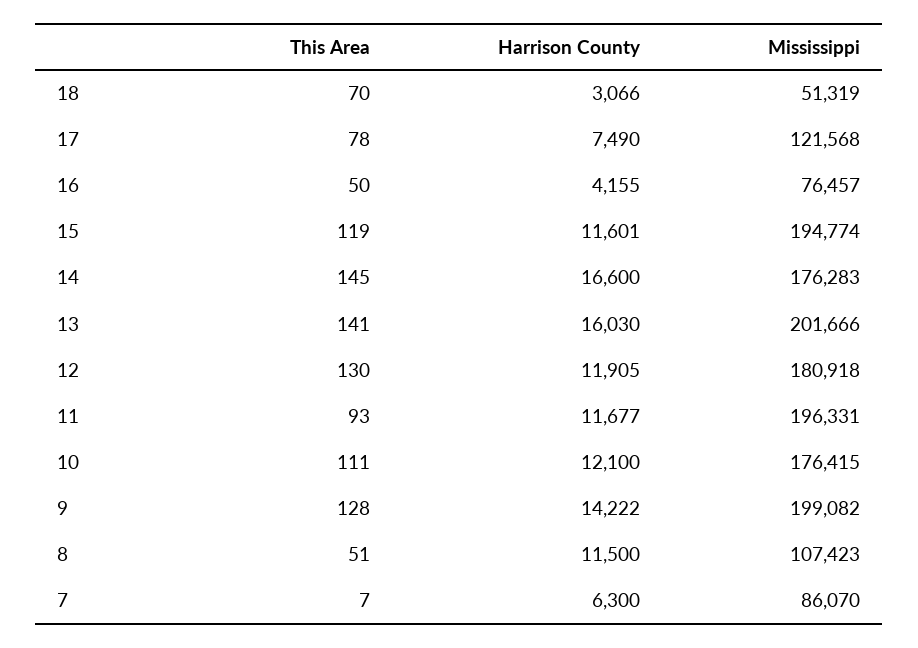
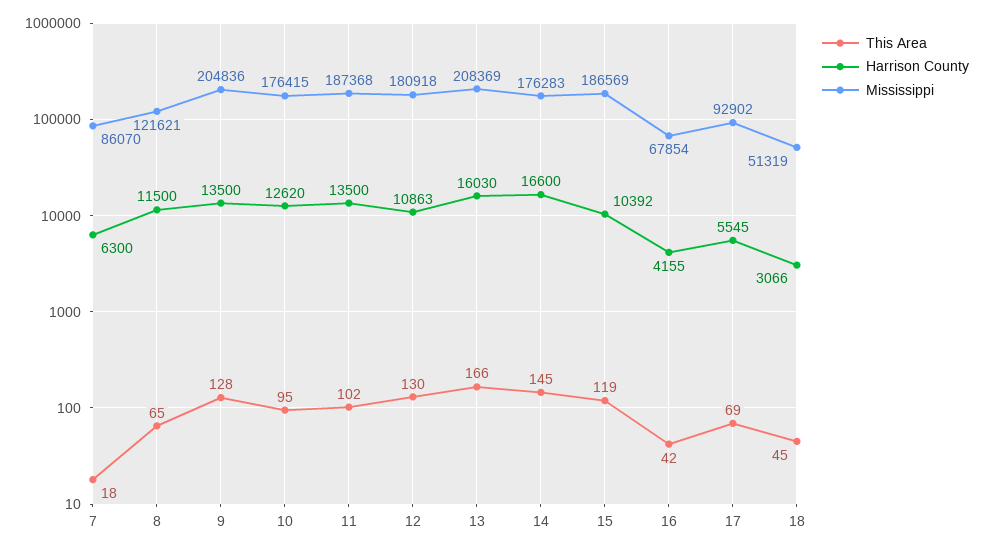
  {
    "This Area": {
-     "18": 70,
+     "18": 45,
-     "17": 78,
+     "17": 69,
-     "16": 50,
+     "16": 42,
      "15": 119,
      "14": 145,
-     "13": 141,
+     "13": 166,
      "12": 130,
-     "11": 93,
+     "11": 102,
-     "10": 111,
+     "10": 95,
      "9": 128,
-     "8": 51,
+     "8": 65,
-     "7": 7
+     "7": 18
    },
    "Harrison County": {
      "18": 3066,
-     "17": 7490,
+     "17": 5545,
      "16": 4155,
-     "15": 11601,
+     "15": 10392,
      "14": 16600,
      "13": 16030,
-     "12": 11905,
+     "12": 10863,
-     "11": 11677,
+     "11": 13500,
-     "10": 12100,
+     "10": 12620,
-     "9": 14222,
+     "9": 13500,
      "8": 11500,
      "7": 6300
    },
    "Mississippi": {
      "18": 51319,
-     "17": 121568,
+     "17": 92902,
-     "16": 76457,
+     "16": 67854,
-     "15": 194774,
+     "15": 186569,
      "14": 176283,
-     "13": 201666,
+     "13": 208369,
      "12": 180918,
-     "11": 196331,
+     "11": 187368,
      "10": 176415,
-     "9": 199082,
+     "9": 204836,
-     "8": 107423,
+     "8": 121621,
      "7": 86070
    }
  }

